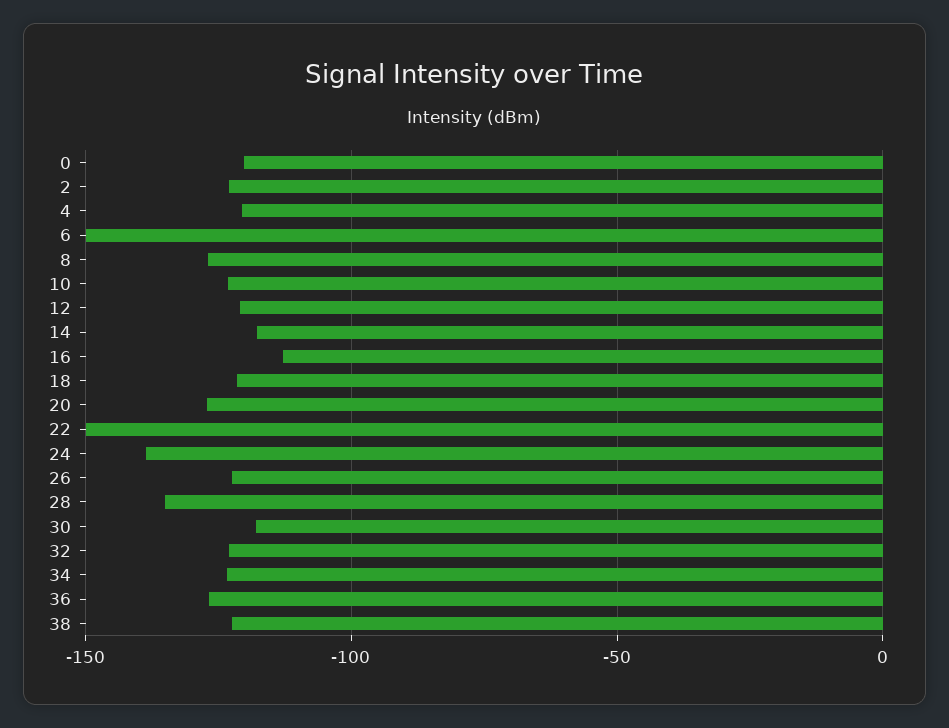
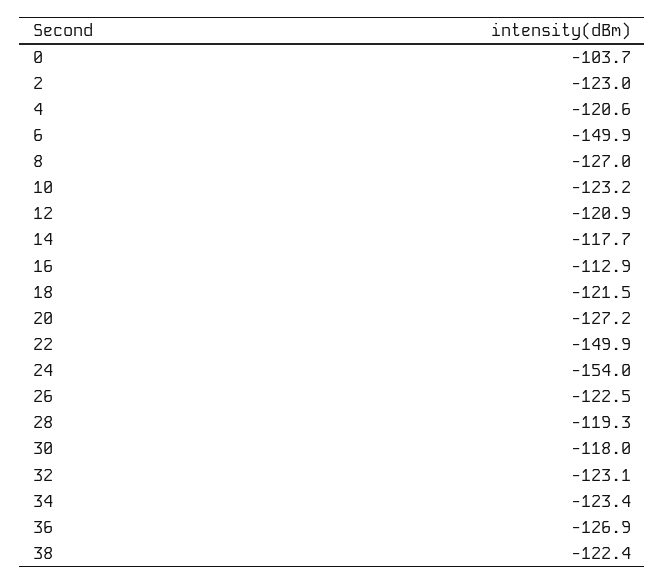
  {
-   "0": -120,
+   "0": -103.7,
    "2": -123,
    "4": -120.6,
    "6": -149.9,
    "8": -127,
    "10": -123.2,
    "12": -120.9,
    "14": -117.7,
    "16": -112.9,
    "18": -121.5,
    "20": -127.2,
    "22": -149.9,
-   "24": -140,
+   "24": -154,
    "26": -122.5,
-   "28": -135,
+   "28": -119.3,
    "30": -118,
    "32": -123.1,
    "34": -123.4,
    "36": -126.9,
    "38": -122.4
  }

